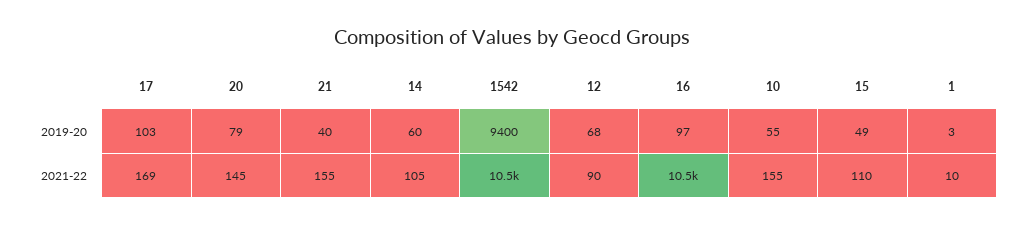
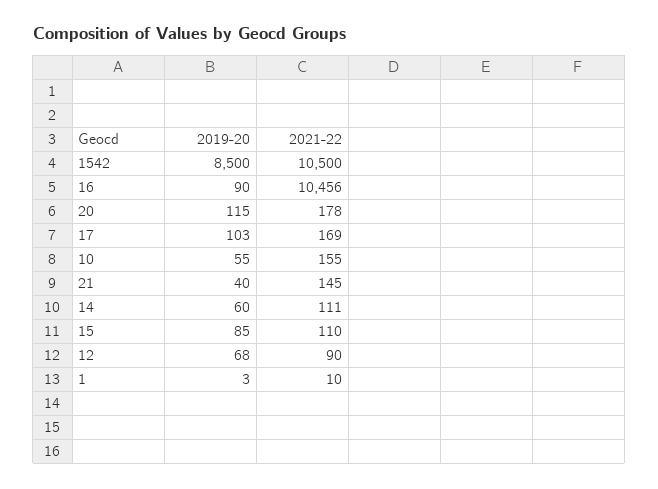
  {
    "17": {
      "2019-20": 103,
      "2021-22": 169
    },
    "20": {
-     "2019-20": 79,
+     "2019-20": 115,
-     "2021-22": 145
+     "2021-22": 178
    },
    "21": {
      "2019-20": 40,
-     "2021-22": 155
+     "2021-22": 145
    },
    "14": {
      "2019-20": 60,
-     "2021-22": 105
+     "2021-22": 111
    },
    "1542": {
-     "2019-20": 9400,
+     "2019-20": 8500,
      "2021-22": 10500
    },
    "12": {
      "2019-20": 68,
      "2021-22": 90
    },
    "16": {
-     "2019-20": 97,
+     "2019-20": 90,
      "2021-22": 10456
    },
    "10": {
      "2019-20": 55,
      "2021-22": 155
    },
    "15": {
-     "2019-20": 49,
+     "2019-20": 85,
      "2021-22": 110
    },
    "1": {
      "2019-20": 3,
      "2021-22": 10
    }
  }

